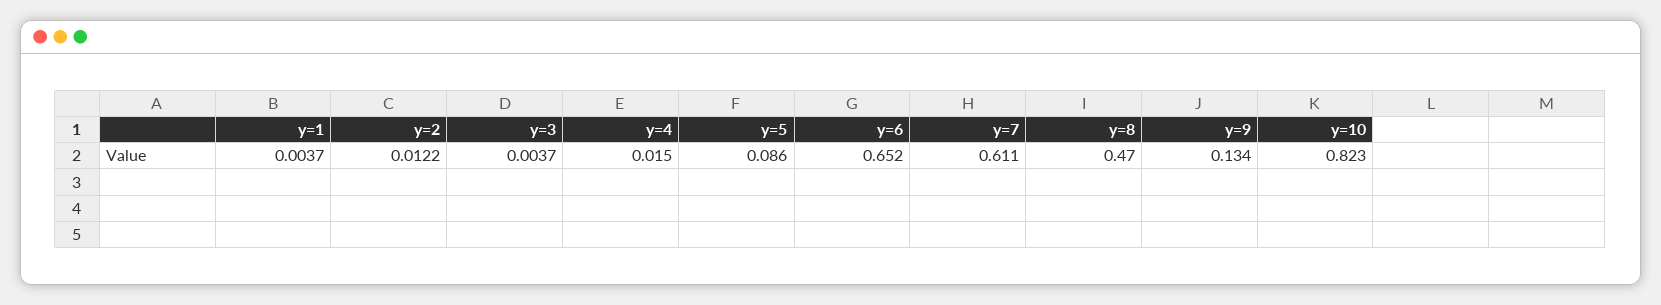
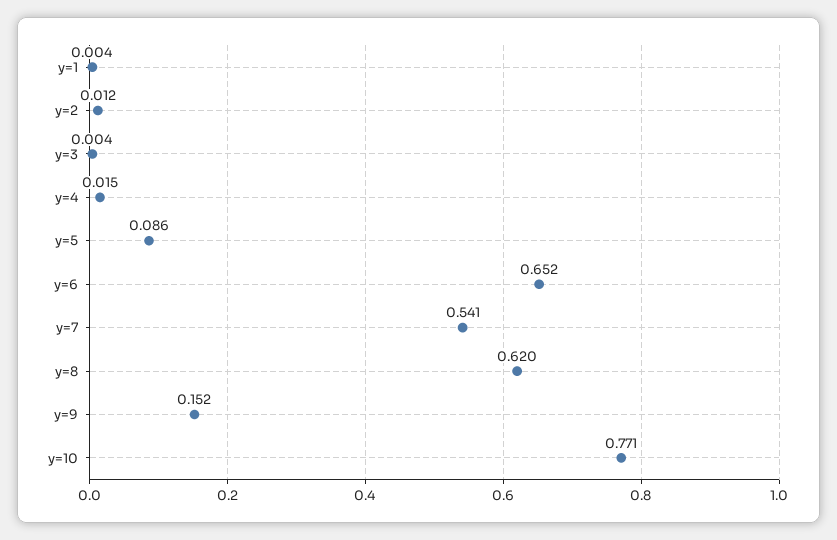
  {
    "y=1": 0.0037,
    "y=2": 0.0122,
    "y=3": 0.0037,
    "y=4": 0.015,
    "y=5": 0.086,
    "y=6": 0.652,
-   "y=7": 0.611,
+   "y=7": 0.541,
-   "y=8": 0.47,
+   "y=8": 0.62,
-   "y=9": 0.134,
+   "y=9": 0.152,
-   "y=10": 0.823
+   "y=10": 0.771
  }

